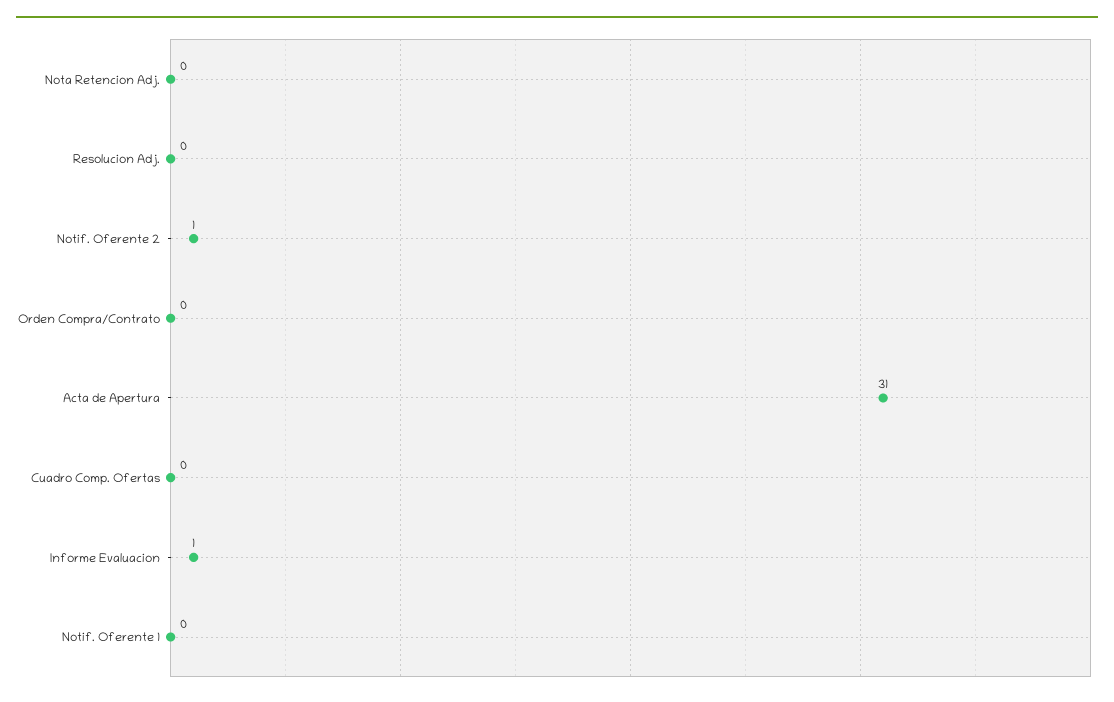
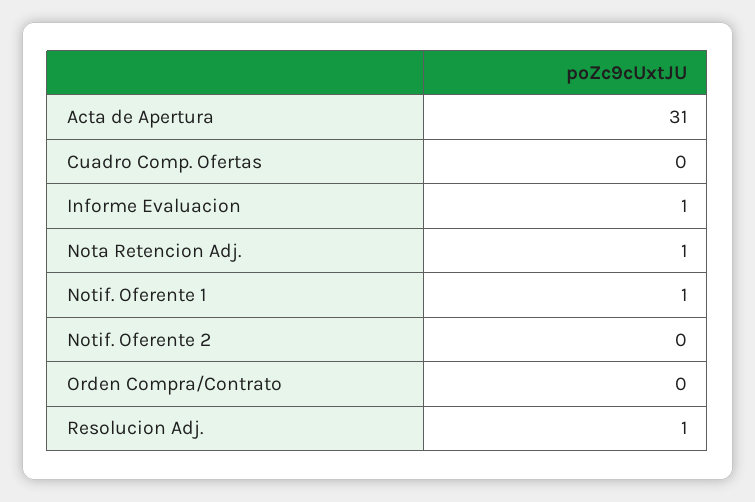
  {
-   "Nota Retencion Adj.": 0,
+   "Nota Retencion Adj.": 1,
-   "Resolucion Adj.": 0,
+   "Resolucion Adj.": 1,
-   "Notif. Oferente 2": 1,
+   "Notif. Oferente 2": 0,
    "Orden Compra/Contrato": 0,
    "Acta de Apertura": 31,
    "Cuadro Comp. Ofertas": 0,
    "Informe Evaluacion": 1,
-   "Notif. Oferente 1": 0
+   "Notif. Oferente 1": 1
  }

